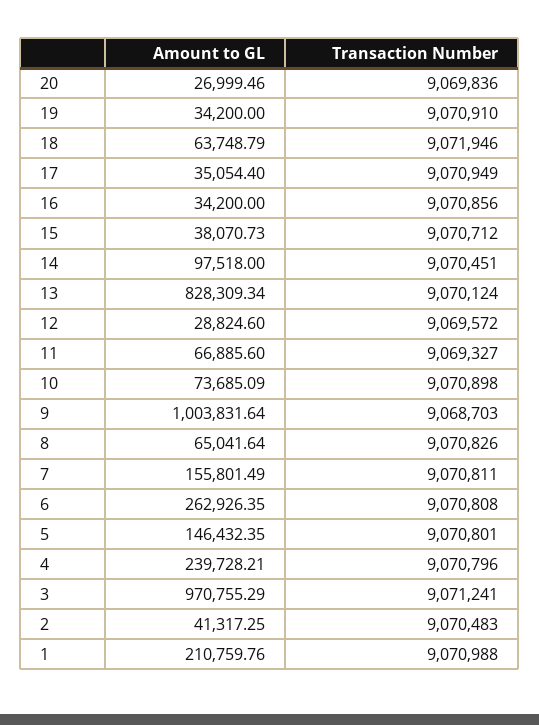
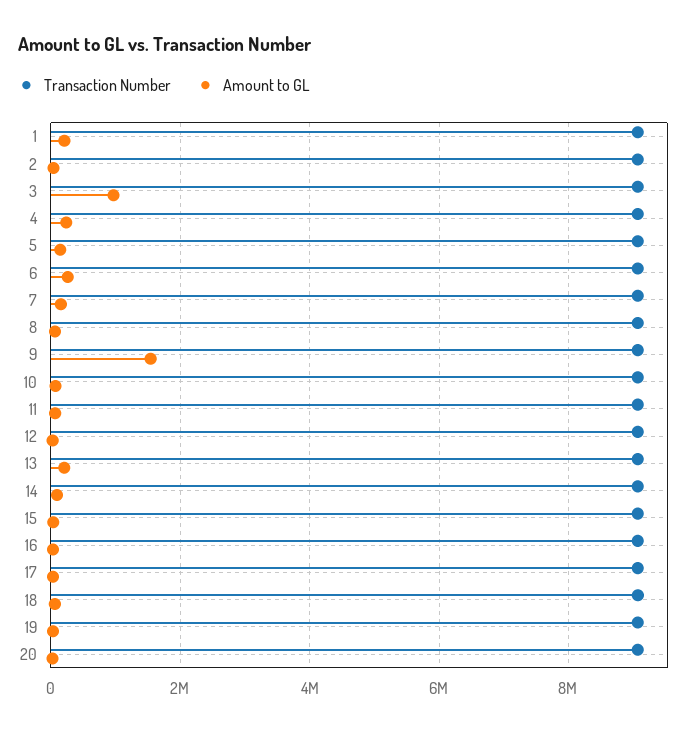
  {
    "Amount to GL": {
      "20": 26999.46,
      "19": 34200,
      "18": 63748.79,
      "17": 35054.4,
      "16": 34200,
      "15": 38070.73,
      "14": 97518,
-     "13": 828309.34,
+     "13": 200000,
      "12": 28824.6,
      "11": 66885.6,
      "10": 73685.09,
-     "9": 1003831.64,
+     "9": 1600000,
      "8": 65041.64,
      "7": 155801.49,
      "6": 262926.35,
      "5": 146432.35,
      "4": 239728.21,
      "3": 970755.29,
      "2": 41317.25,
      "1": 210759.76
    },
    "Transaction Number": {
      "20": 9069836,
      "19": 9070910,
      "18": 9071946,
      "17": 9070949,
      "16": 9070856,
      "15": 9070712,
      "14": 9070451,
      "13": 9070124,
      "12": 9069572,
      "11": 9069327,
      "10": 9070898,
      "9": 9068703,
      "8": 9070826,
      "7": 9070811,
      "6": 9070808,
      "5": 9070801,
      "4": 9070796,
      "3": 9071241,
      "2": 9070483,
      "1": 9070988
    }
  }

